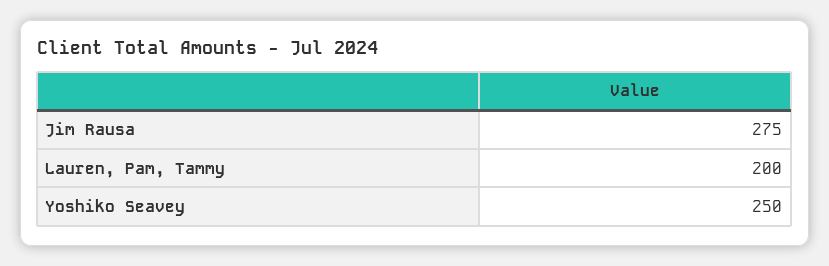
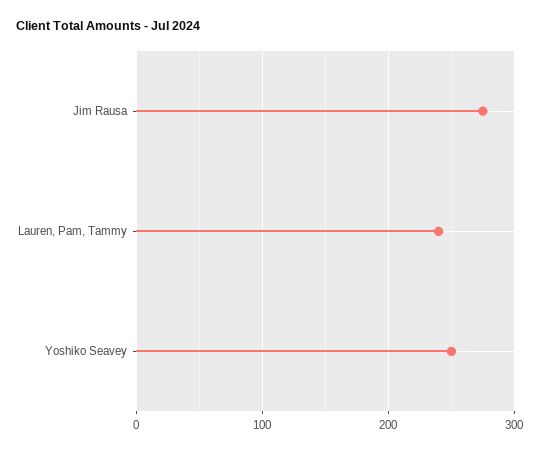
  {
    "Jim Rausa": 275,
-   "Lauren, Pam, Tammy": 200,
+   "Lauren, Pam, Tammy": 240,
    "Yoshiko Seavey": 250
  }

